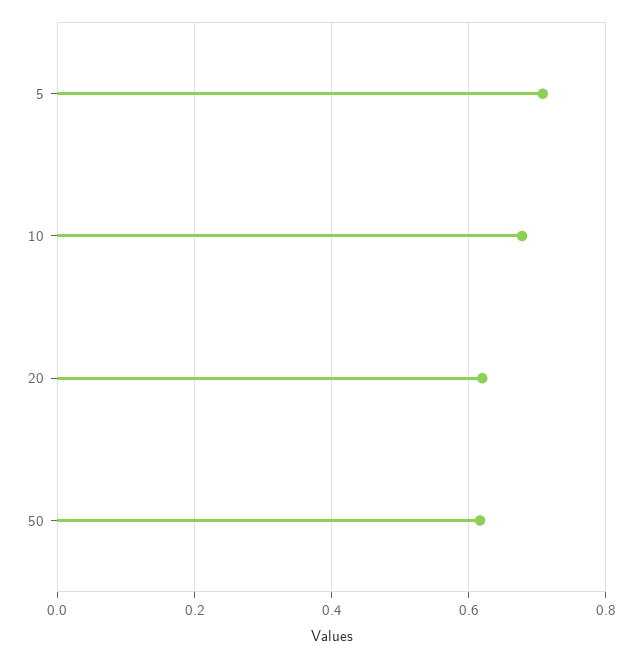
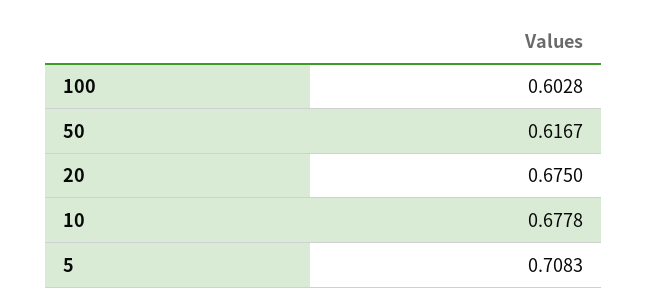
  {
    "5": 0.7083,
    "10": 0.6778,
-   "20": 0.62,
+   "20": 0.675,
-   "50": 0.6167
+   "50": 0.6167,
+   "100": 0.6028
  }

